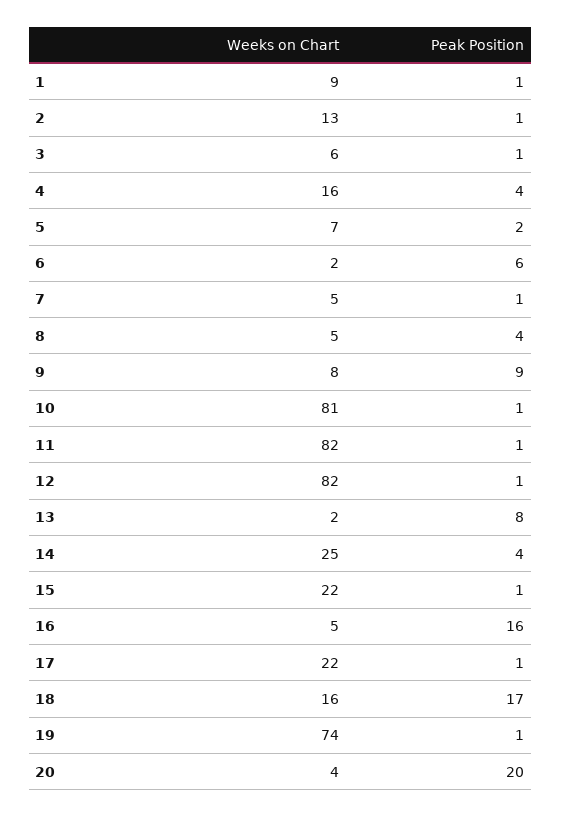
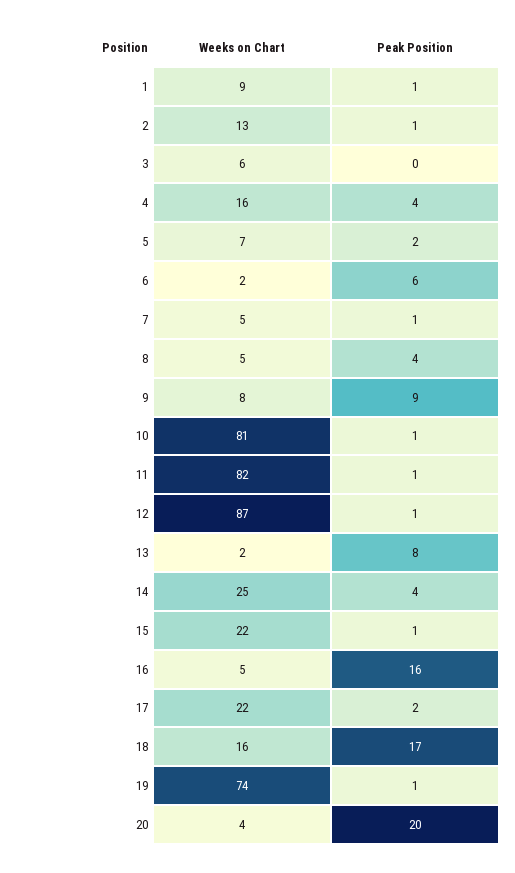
  {
    "Weeks on Chart": {
      "1": 9,
      "2": 13,
      "3": 6,
      "4": 16,
      "5": 7,
      "6": 2,
      "7": 5,
      "8": 5,
      "9": 8,
      "10": 81,
      "11": 82,
-     "12": 82,
+     "12": 87,
      "13": 2,
      "14": 25,
      "15": 22,
      "16": 5,
      "17": 22,
      "18": 16,
      "19": 74,
      "20": 4
    },
    "Peak Position": {
      "1": 1,
      "2": 1,
-     "3": 1,
+     "3": 0,
      "4": 4,
      "5": 2,
      "6": 6,
      "7": 1,
      "8": 4,
      "9": 9,
      "10": 1,
      "11": 1,
      "12": 1,
      "13": 8,
      "14": 4,
      "15": 1,
      "16": 16,
-     "17": 1,
+     "17": 2,
      "18": 17,
      "19": 1,
      "20": 20
    }
  }

